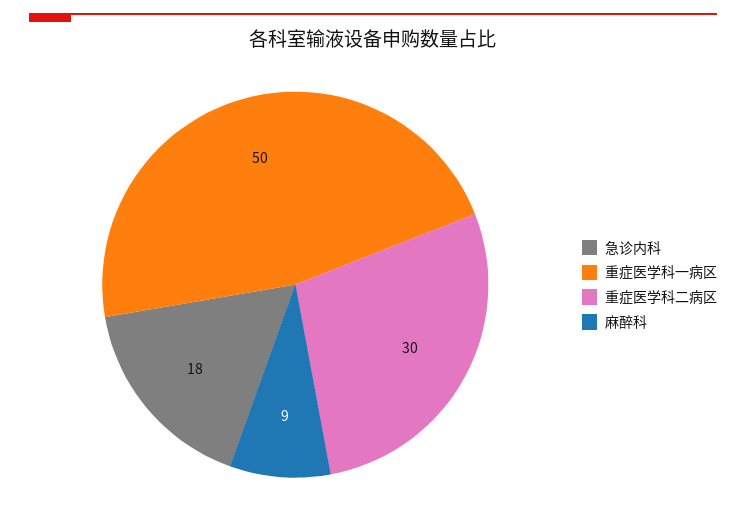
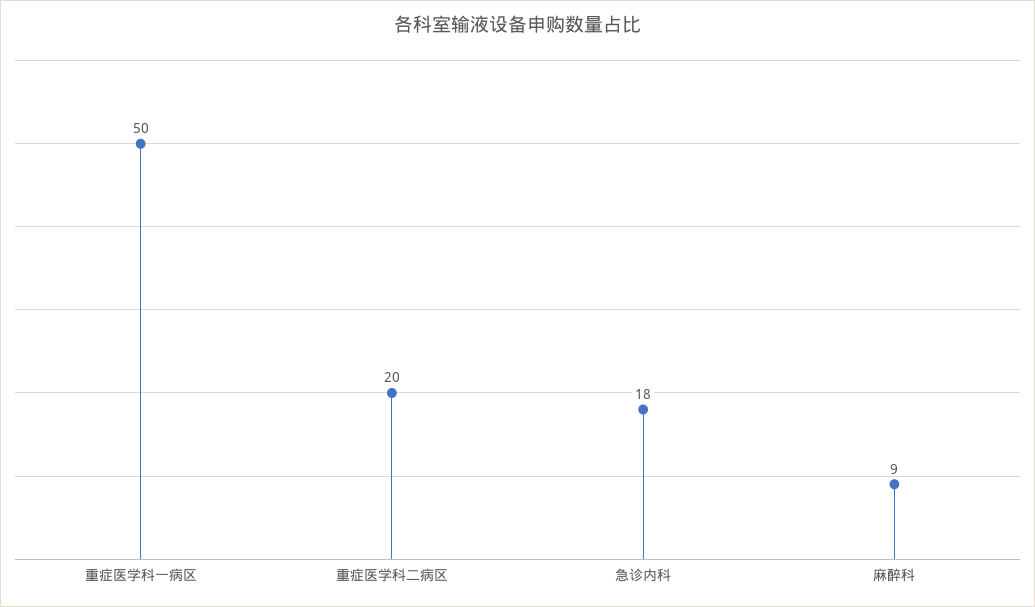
  {
    "急诊内科": 18,
    "重症医学科一病区": 50,
-   "重症医学科二病区": 30,
+   "重症医学科二病区": 20,
    "麻醉科": 9
  }

